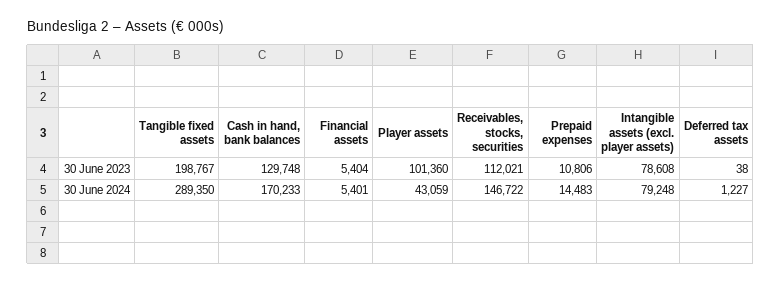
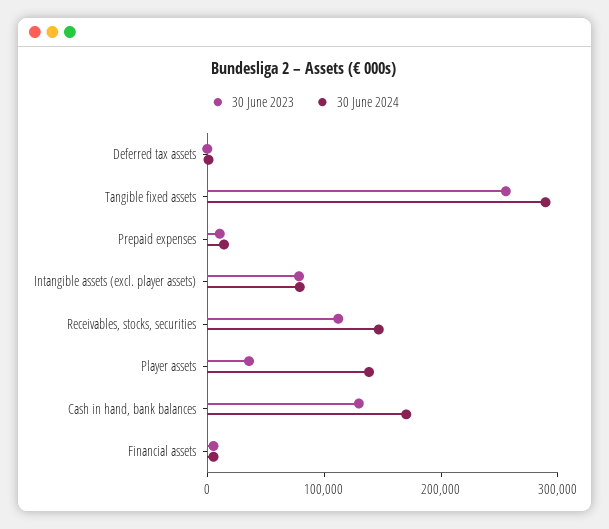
  {
    "30 June 2023": {
-     "Tangible fixed assets": 198767,
+     "Tangible fixed assets": 260000,
      "Cash in hand, bank balances": 129748,
      "Financial assets": 5404,
-     "Player assets": 101360,
+     "Player assets": 40000,
      "Receivables, stocks, securities": 112021,
      "Prepaid expenses": 10806,
      "Intangible assets (excl. player assets)": 78608,
      "Deferred tax assets": 38
    },
    "30 June 2024": {
      "Tangible fixed assets": 289350,
      "Cash in hand, bank balances": 170233,
      "Financial assets": 5401,
-     "Player assets": 43059,
+     "Player assets": 140000,
      "Receivables, stocks, securities": 146722,
      "Prepaid expenses": 14483,
      "Intangible assets (excl. player assets)": 79248,
      "Deferred tax assets": 1227
    }
  }

